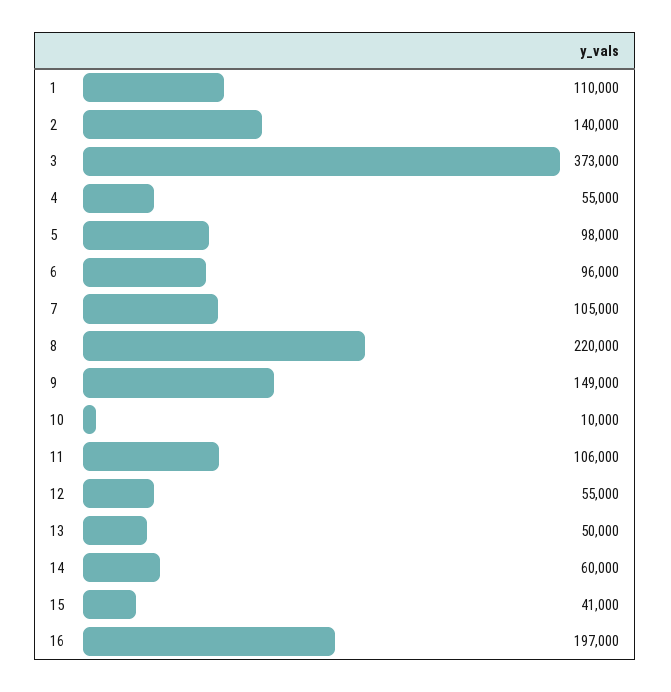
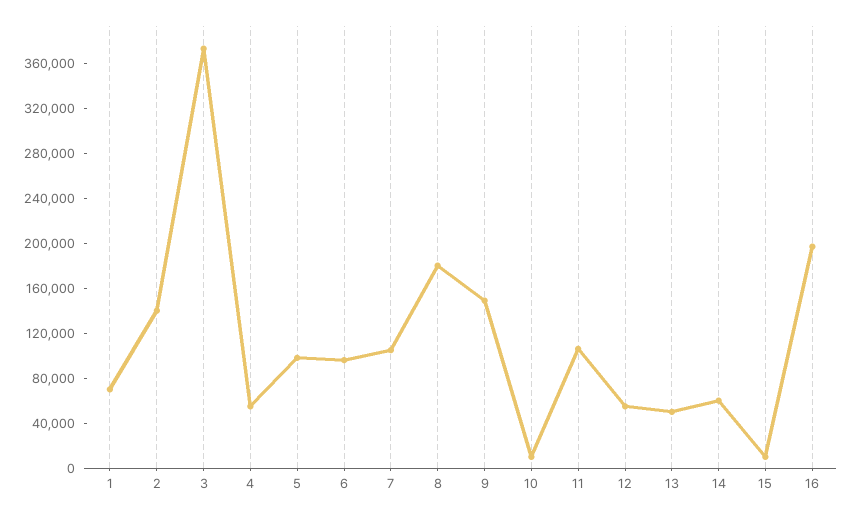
  {
-   "1": 110000,
+   "1": 70000,
    "2": 140000,
    "3": 373000,
    "4": 55000,
    "5": 98000,
    "6": 96000,
    "7": 105000,
-   "8": 220000,
+   "8": 180000,
    "9": 149000,
    "10": 10000,
    "11": 106000,
    "12": 55000,
    "13": 50000,
    "14": 60000,
-   "15": 41000,
+   "15": 10000,
    "16": 197000
  }

